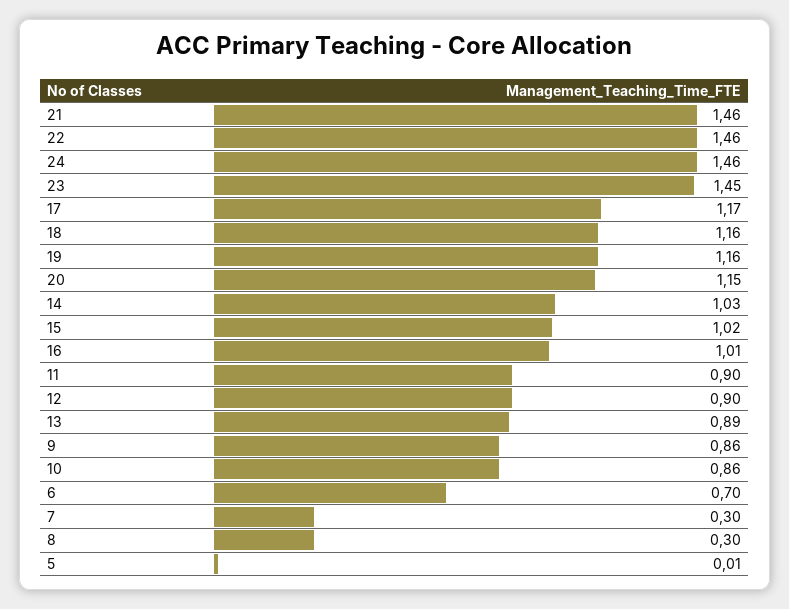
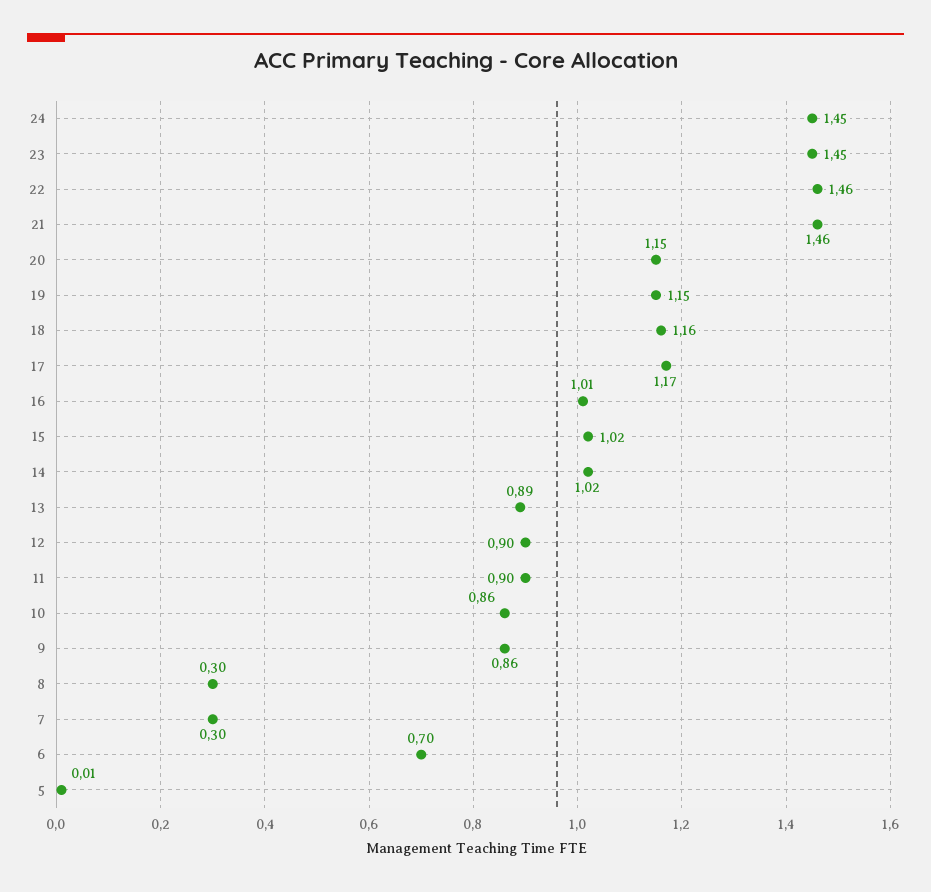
  {
    "21": 1.46,
    "22": 1.46,
-   "24": 1.46,
+   "24": 1.45,
    "23": 1.45,
    "17": 1.17,
    "18": 1.16,
-   "19": 1.16,
+   "19": 1.15,
    "20": 1.15,
-   "14": 1.03,
+   "14": 1.02,
    "15": 1.02,
    "16": 1.01,
    "11": 0.9,
    "12": 0.9,
    "13": 0.89,
    "9": 0.86,
    "10": 0.86,
    "6": 0.7,
    "7": 0.3,
    "8": 0.3,
    "5": 0.01
  }

